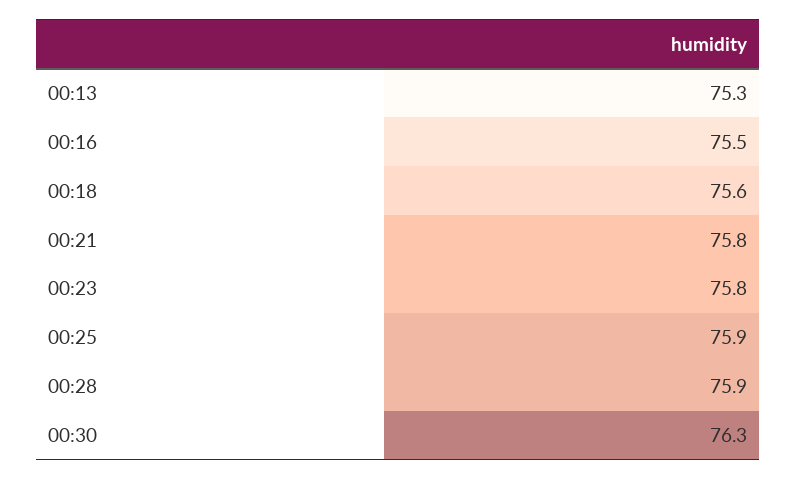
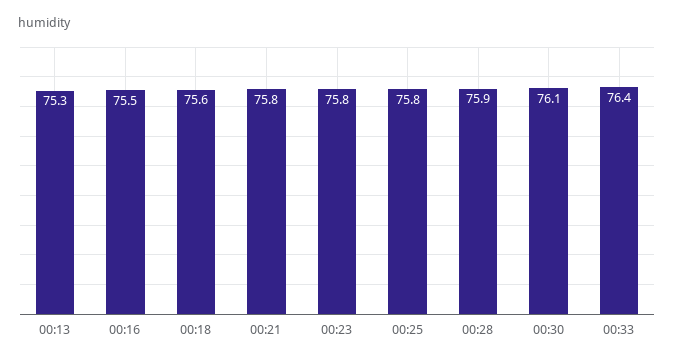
  {
    "00:13": 75.3,
    "00:16": 75.5,
    "00:18": 75.6,
    "00:21": 75.8,
    "00:23": 75.8,
-   "00:25": 75.9,
+   "00:25": 75.8,
    "00:28": 75.9,
-   "00:30": 76.3
+   "00:30": 76.1,
+   "00:33": 76.4
  }

